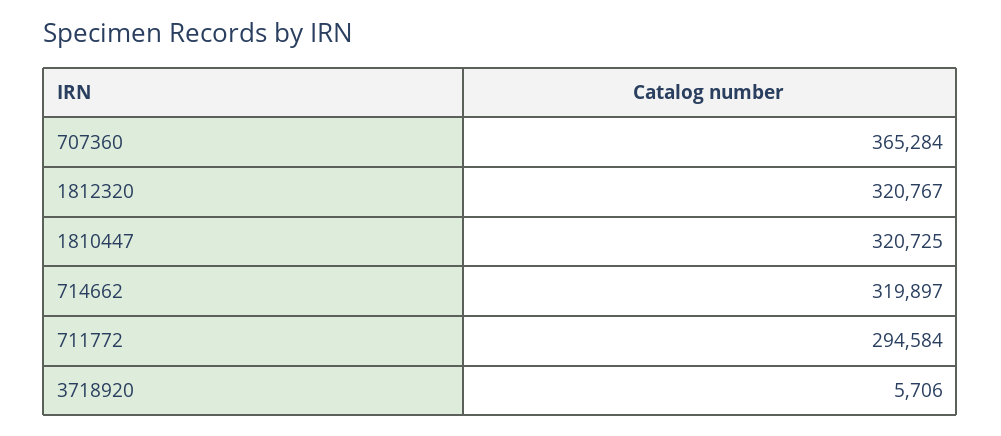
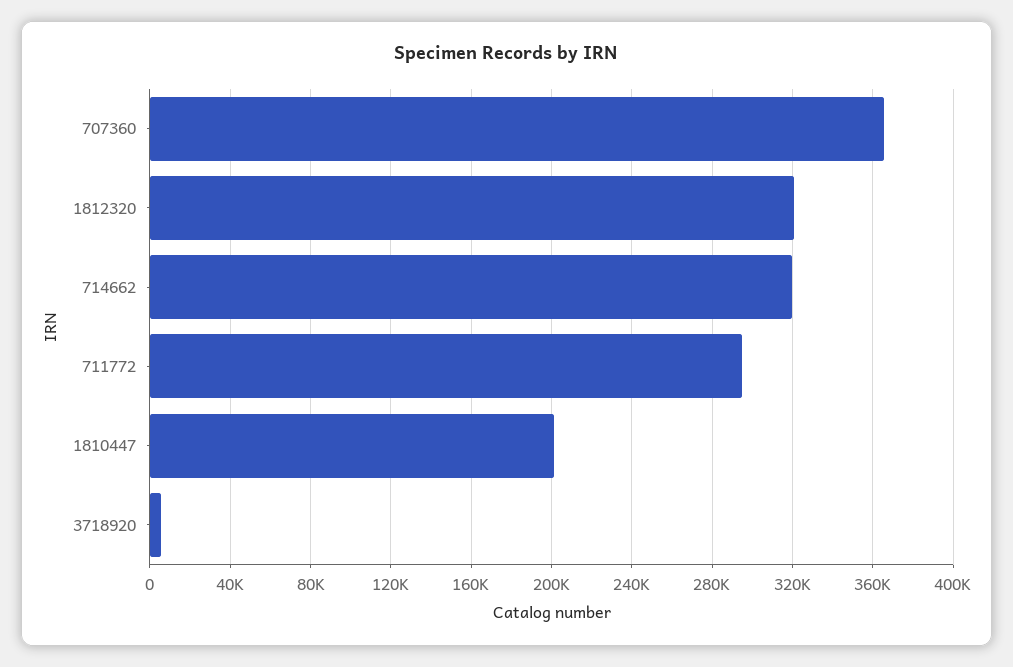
  {
    "707360": 365284,
    "1812320": 320767,
-   "1810447": 320725,
+   "1810447": 200000,
    "714662": 319897,
    "711772": 294584,
    "3718920": 5706
  }

